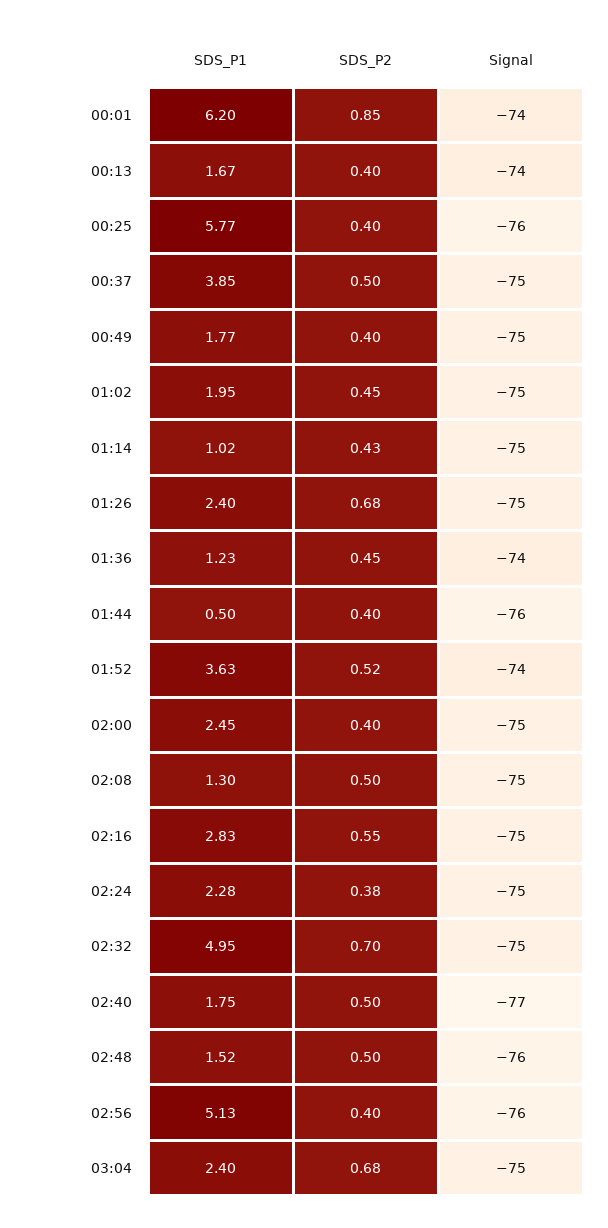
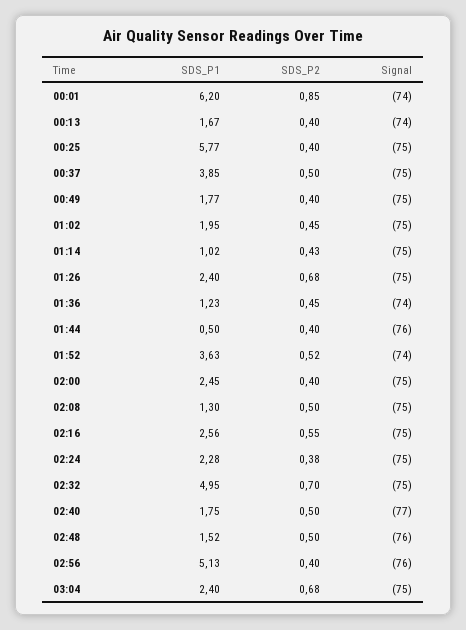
  {
    "SDS_P1": {
      "00:01": 6.2,
      "00:13": 1.67,
      "00:25": 5.77,
      "00:37": 3.85,
      "00:49": 1.77,
      "01:02": 1.95,
      "01:14": 1.02,
      "01:26": 2.4,
      "01:36": 1.23,
      "01:44": 0.5,
      "01:52": 3.63,
      "02:00": 2.45,
      "02:08": 1.3,
-     "02:16": 2.83,
+     "02:16": 2.56,
      "02:24": 2.28,
      "02:32": 4.95,
      "02:40": 1.75,
      "02:48": 1.52,
      "02:56": 5.13,
      "03:04": 2.4
    },
    "SDS_P2": {
      "00:01": 0.85,
      "00:13": 0.4,
      "00:25": 0.4,
      "00:37": 0.5,
      "00:49": 0.4,
      "01:02": 0.45,
      "01:14": 0.43,
      "01:26": 0.68,
      "01:36": 0.45,
      "01:44": 0.4,
      "01:52": 0.52,
      "02:00": 0.4,
      "02:08": 0.5,
      "02:16": 0.55,
      "02:24": 0.38,
      "02:32": 0.7,
      "02:40": 0.5,
      "02:48": 0.5,
      "02:56": 0.4,
      "03:04": 0.68
    },
    "Signal": {
      "00:01": -74,
      "00:13": -74,
-     "00:25": -76,
+     "00:25": -75,
      "00:37": -75,
      "00:49": -75,
      "01:02": -75,
      "01:14": -75,
      "01:26": -75,
      "01:36": -74,
      "01:44": -76,
      "01:52": -74,
      "02:00": -75,
      "02:08": -75,
      "02:16": -75,
      "02:24": -75,
      "02:32": -75,
      "02:40": -77,
      "02:48": -76,
      "02:56": -76,
      "03:04": -75
    }
  }

